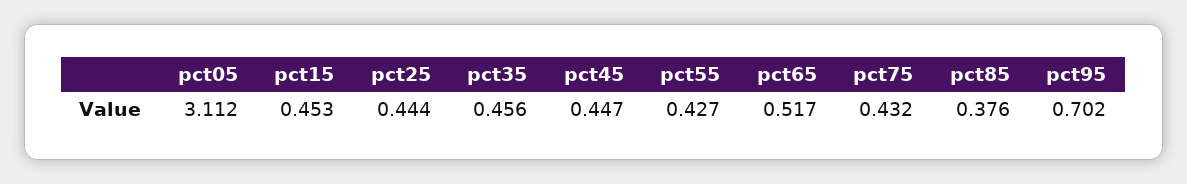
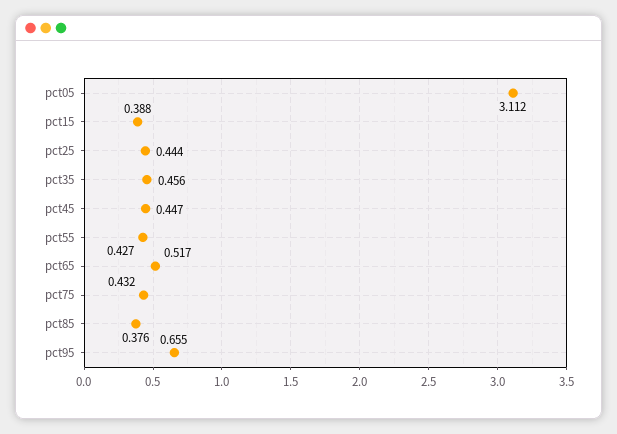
  {
    "pct05": 3.112,
-   "pct15": 0.453,
+   "pct15": 0.388,
    "pct25": 0.444,
    "pct35": 0.456,
    "pct45": 0.447,
    "pct55": 0.427,
    "pct65": 0.517,
    "pct75": 0.432,
    "pct85": 0.376,
-   "pct95": 0.702
+   "pct95": 0.655
  }

